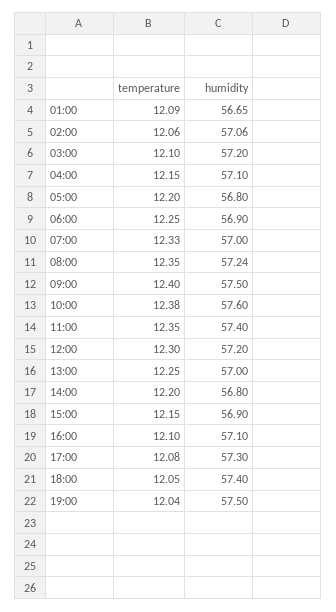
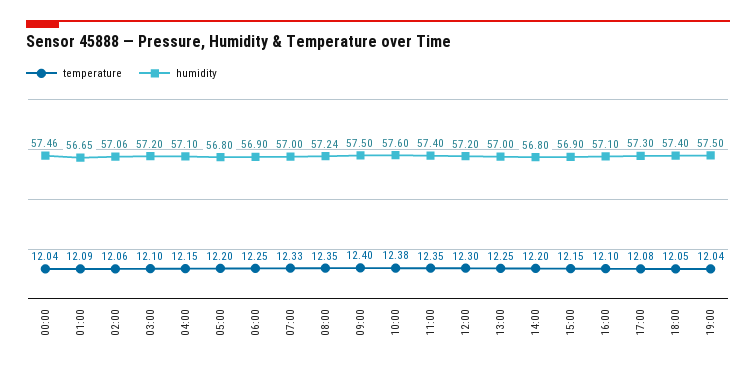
  {
    "temperature": {
      "01:00": 12.09,
      "02:00": 12.06,
      "03:00": 12.1,
      "04:00": 12.15,
      "05:00": 12.2,
      "06:00": 12.25,
      "07:00": 12.33,
      "08:00": 12.35,
      "09:00": 12.4,
      "10:00": 12.38,
      "11:00": 12.35,
      "12:00": 12.3,
      "13:00": 12.25,
      "14:00": 12.2,
      "15:00": 12.15,
      "16:00": 12.1,
      "17:00": 12.08,
      "18:00": 12.05,
-     "19:00": 12.04
+     "19:00": 12.04,
+     "00:00": 12.04
    },
    "humidity": {
      "01:00": 56.65,
      "02:00": 57.06,
      "03:00": 57.2,
      "04:00": 57.1,
      "05:00": 56.8,
      "06:00": 56.9,
      "07:00": 57,
      "08:00": 57.24,
      "09:00": 57.5,
      "10:00": 57.6,
      "11:00": 57.4,
      "12:00": 57.2,
      "13:00": 57,
      "14:00": 56.8,
      "15:00": 56.9,
      "16:00": 57.1,
      "17:00": 57.3,
      "18:00": 57.4,
-     "19:00": 57.5
+     "19:00": 57.5,
+     "00:00": 57.46
    }
  }

